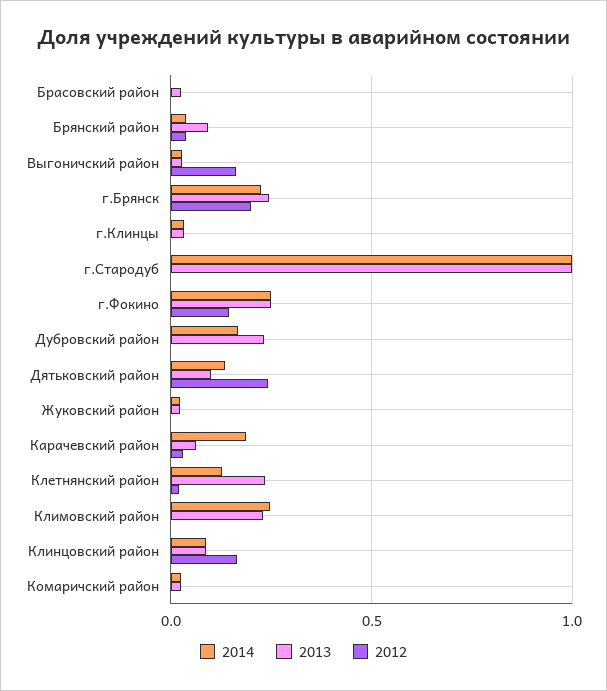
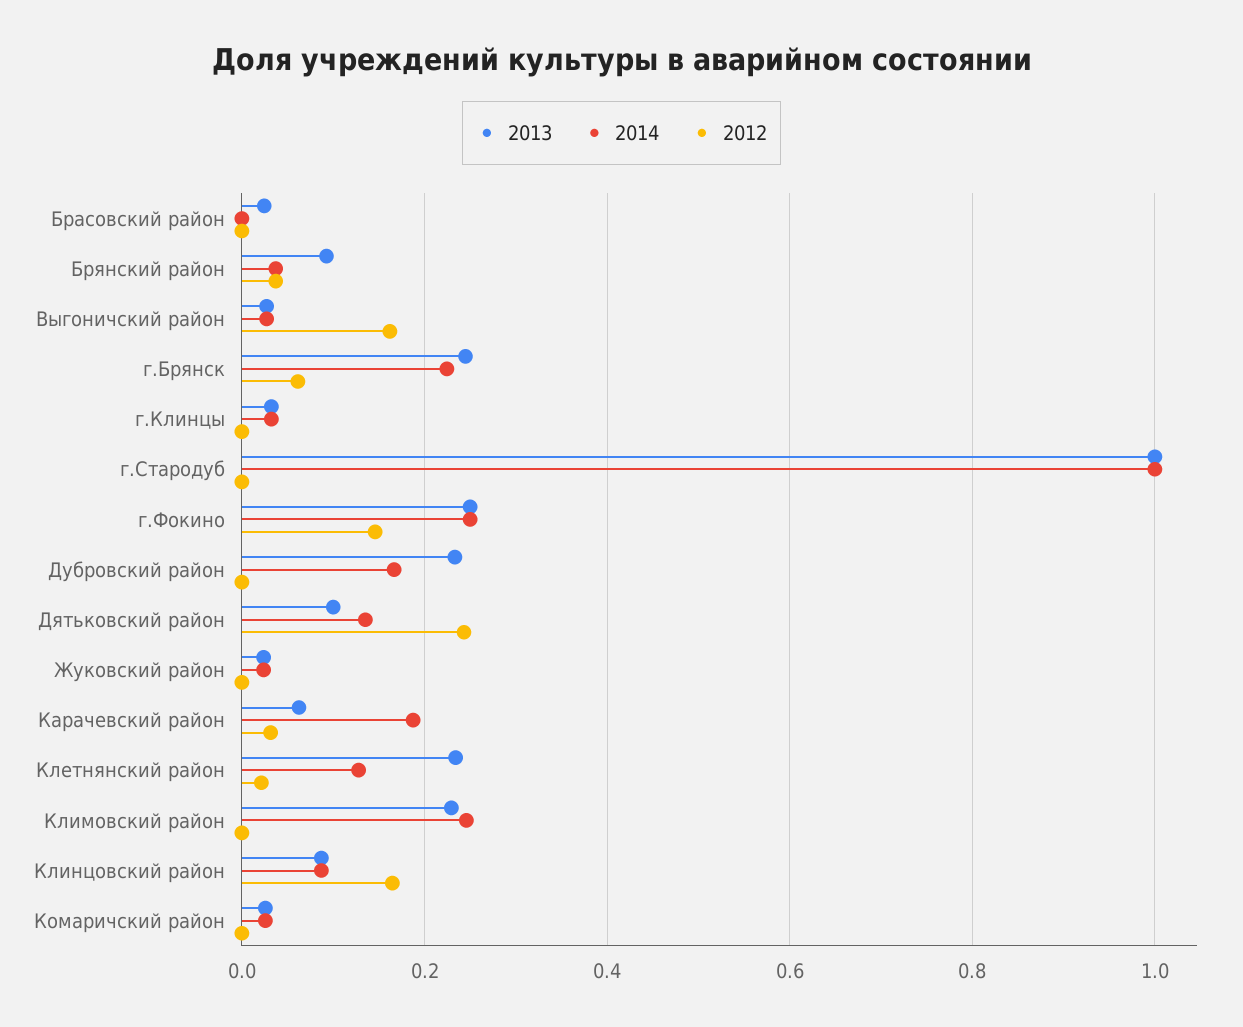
  {
    "2014": {
      "Брасовский район": 0,
      "Брянский район": 0.04,
      "Выгоничский район": 0.02,
      "г.Брянск": 0.22,
      "г.Клинцы": 0.04,
      "г.Стародуб": 1,
      "г.Фокино": 0.26,
      "Дубровский район": 0.16,
      "Дятьковский район": 0.14,
      "Жуковский район": 0.02,
      "Карачевский район": 0.18,
      "Клетнянский район": 0.12,
      "Климовский район": 0.24,
      "Клинцовский район": 0.08,
      "Комаричский район": 0.02
    },
    "2013": {
      "Брасовский район": 0.02,
      "Брянский район": 0.1,
      "Выгоничский район": 0.02,
      "г.Брянск": 0.24,
      "г.Клинцы": 0.04,
      "г.Стародуб": 1,
      "г.Фокино": 0.26,
      "Дубровский район": 0.24,
      "Дятьковский район": 0.1,
      "Жуковский район": 0.02,
      "Карачевский район": 0.06,
      "Клетнянский район": 0.24,
      "Климовский район": 0.22,
      "Клинцовский район": 0.08,
      "Комаричский район": 0.02
    },
    "2012": {
      "Брасовский район": 0,
      "Брянский район": 0.04,
      "Выгоничский район": 0.16,
-     "г.Брянск": 0.2,
+     "г.Брянск": 0.06,
      "г.Клинцы": 0,
      "г.Стародуб": 0,
      "г.Фокино": 0.14,
      "Дубровский район": 0,
      "Дятьковский район": 0.24,
      "Жуковский район": 0,
      "Карачевский район": 0.04,
      "Клетнянский район": 0.02,
      "Климовский район": 0,
      "Клинцовский район": 0.16,
      "Комаричский район": 0
    }
  }

